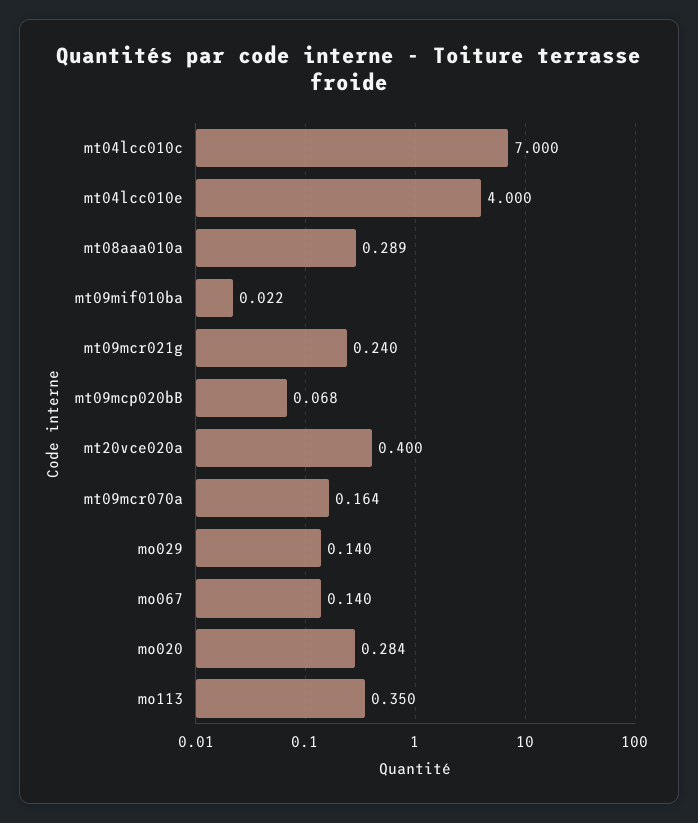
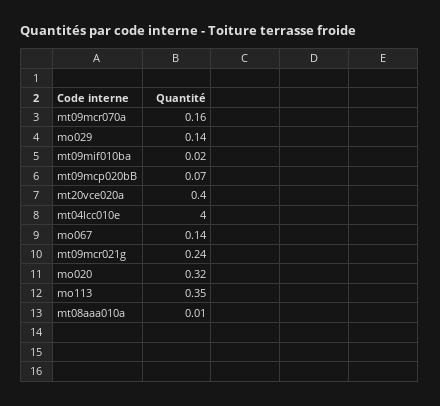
  {
-   "mt04lcc010c": 7,
    "mt04lcc010e": 4,
-   "mt08aaa010a": 0.289,
+   "mt08aaa010a": 0.01,
    "mt09mif010ba": 0.022,
    "mt09mcr021g": 0.24,
    "mt09mcp020bB": 0.068,
    "mt20vce020a": 0.4,
    "mt09mcr070a": 0.164,
    "mo029": 0.14,
    "mo067": 0.14,
-   "mo020": 0.284,
+   "mo020": 0.32,
    "mo113": 0.35
  }

